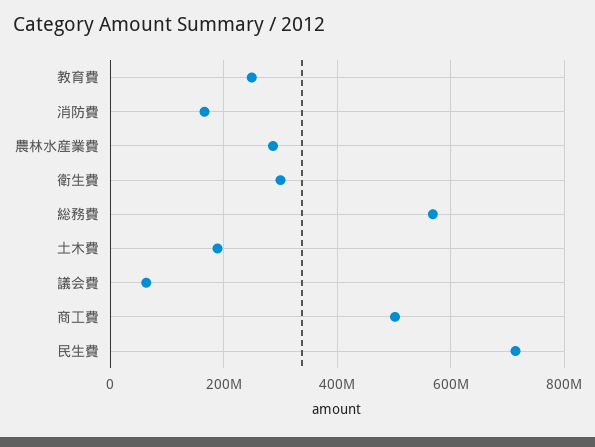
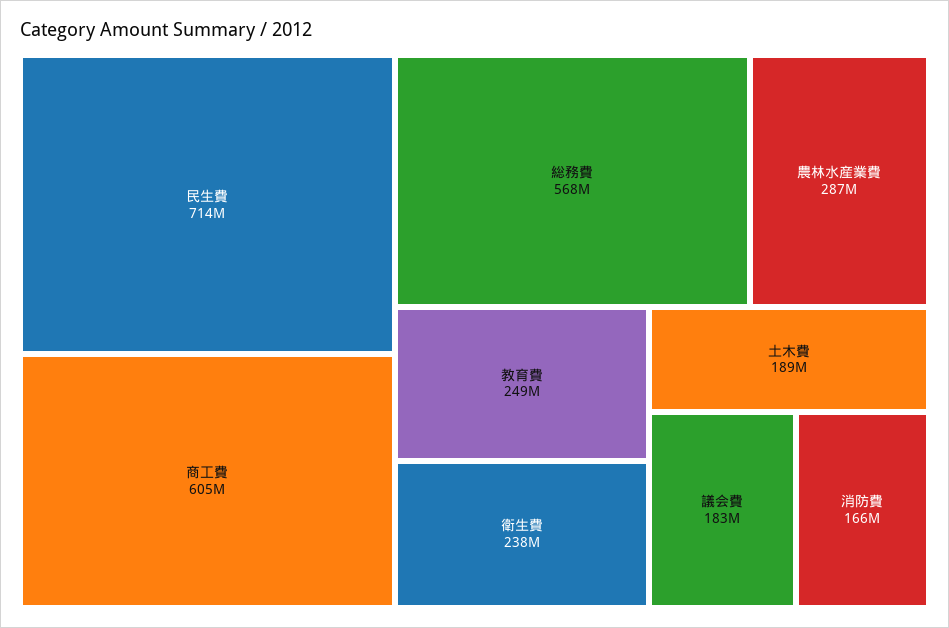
  {
    "教育費": 249000000,
    "消防費": 166000000,
    "農林水産業費": 287000000,
-   "衛生費": 300000000,
+   "衛生費": 238000000,
    "総務費": 568000000,
    "土木費": 189000000,
-   "議会費": 60000000,
+   "議会費": 183000000,
-   "商工費": 500000000,
+   "商工費": 605000000,
    "民生費": 714000000
  }

